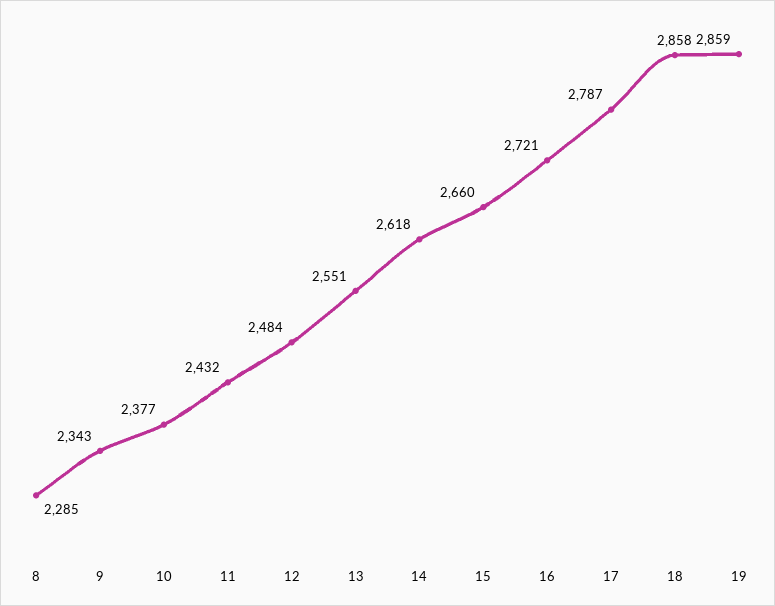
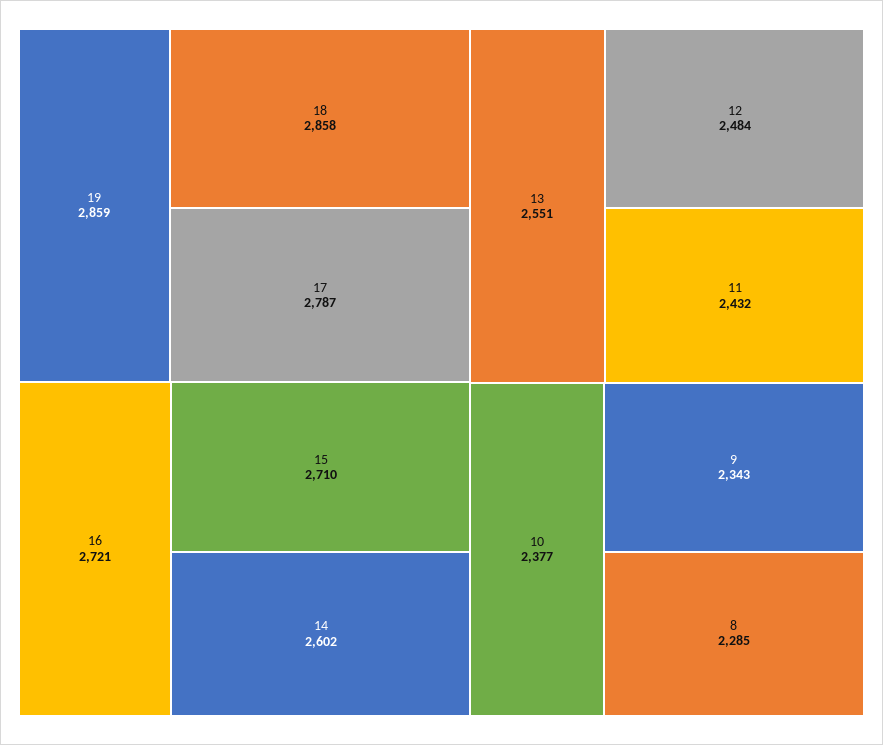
  {
    "8": 2285,
    "9": 2343,
    "10": 2377,
    "11": 2432,
    "12": 2484,
    "13": 2551,
-   "14": 2618,
+   "14": 2602,
-   "15": 2660,
+   "15": 2710,
    "16": 2721,
    "17": 2787,
    "18": 2858,
    "19": 2859
  }

